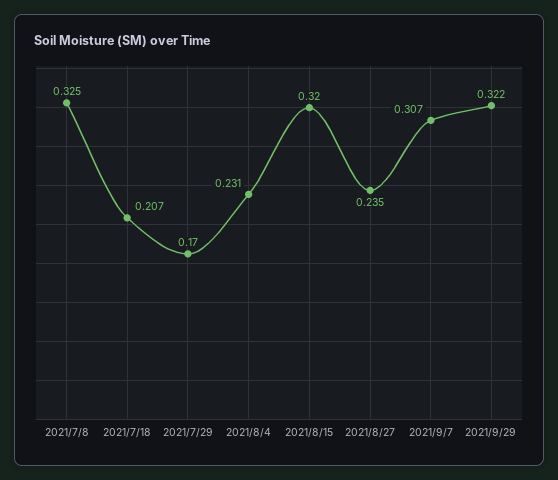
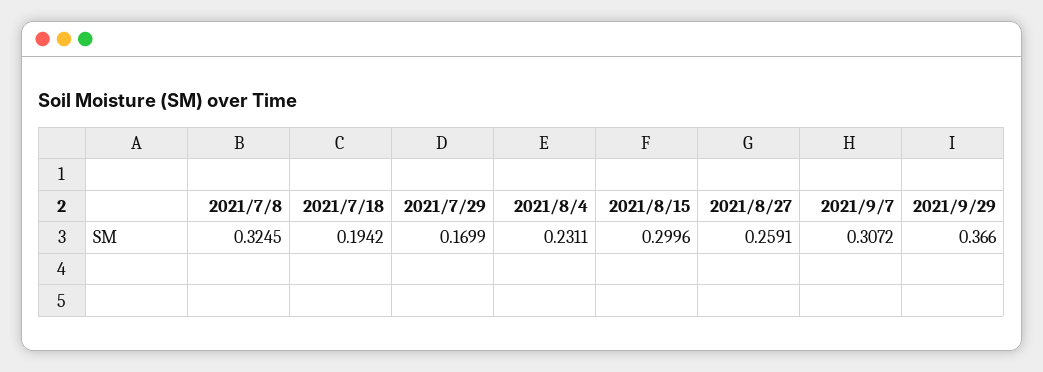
  {
    "2021/7/8": 0.3245,
-   "2021/7/18": 0.207,
+   "2021/7/18": 0.1942,
    "2021/7/29": 0.1699,
    "2021/8/4": 0.2311,
-   "2021/8/15": 0.32,
+   "2021/8/15": 0.2996,
-   "2021/8/27": 0.235,
+   "2021/8/27": 0.2591,
    "2021/9/7": 0.3072,
-   "2021/9/29": 0.322
+   "2021/9/29": 0.366
  }

